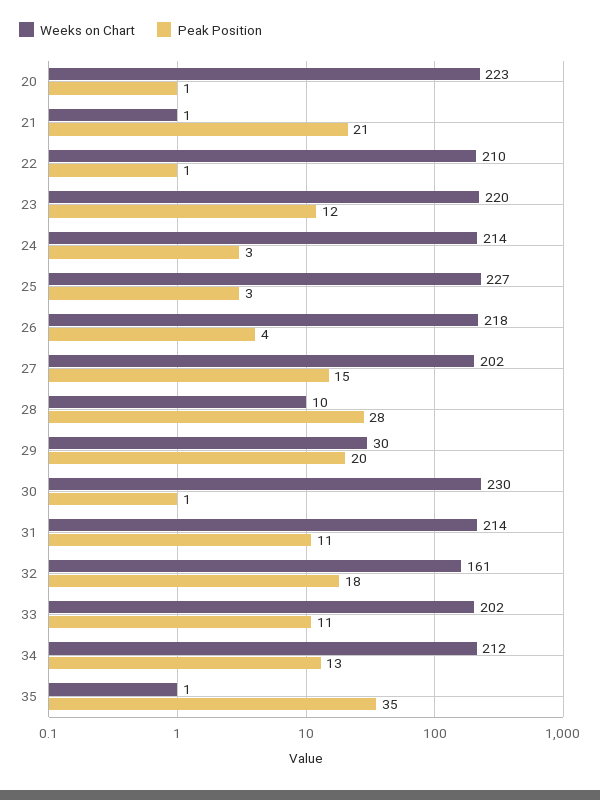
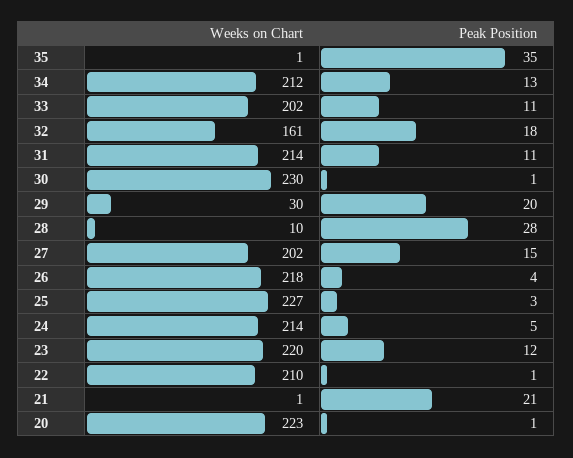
  {
    "Weeks on Chart": {
      "20": 223,
      "21": 1,
      "22": 210,
      "23": 220,
      "24": 214,
      "25": 227,
      "26": 218,
      "27": 202,
      "28": 10,
      "29": 30,
      "30": 230,
      "31": 214,
      "32": 161,
      "33": 202,
      "34": 212,
      "35": 1
    },
    "Peak Position": {
      "20": 1,
      "21": 21,
      "22": 1,
      "23": 12,
-     "24": 3,
+     "24": 5,
      "25": 3,
      "26": 4,
      "27": 15,
      "28": 28,
      "29": 20,
      "30": 1,
      "31": 11,
      "32": 18,
      "33": 11,
      "34": 13,
      "35": 35
    }
  }

